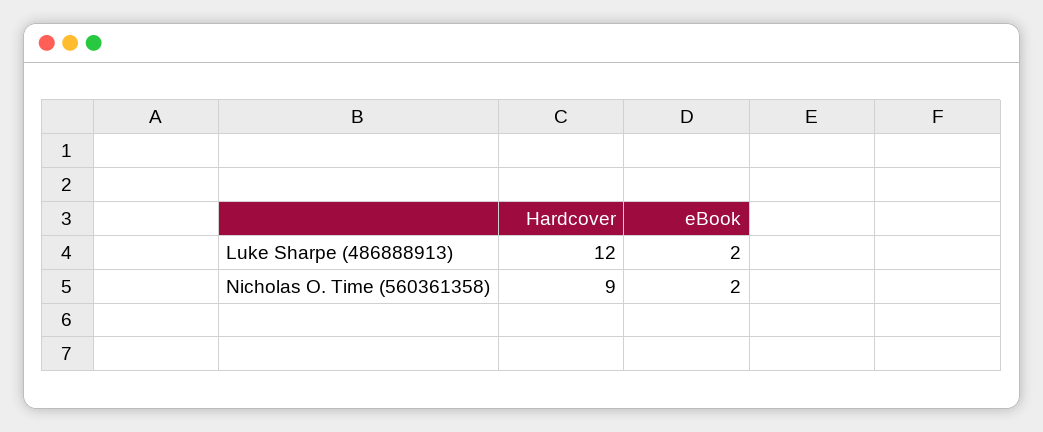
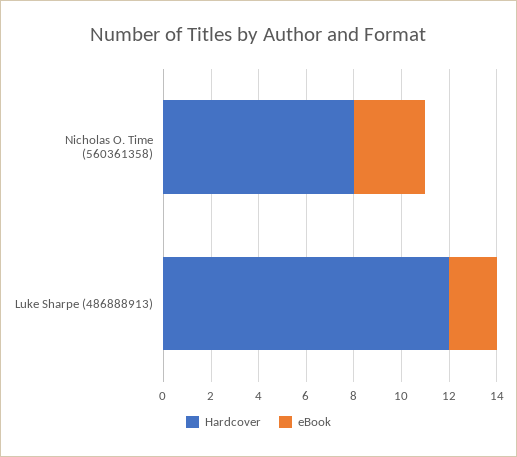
  {
    "Hardcover": {
      "Luke Sharpe (486888913)": 12,
-     "Nicholas O. Time (560361358)": 9
+     "Nicholas O. Time (560361358)": 8
    },
    "eBook": {
      "Luke Sharpe (486888913)": 2,
-     "Nicholas O. Time (560361358)": 2
+     "Nicholas O. Time (560361358)": 3
    }
  }

